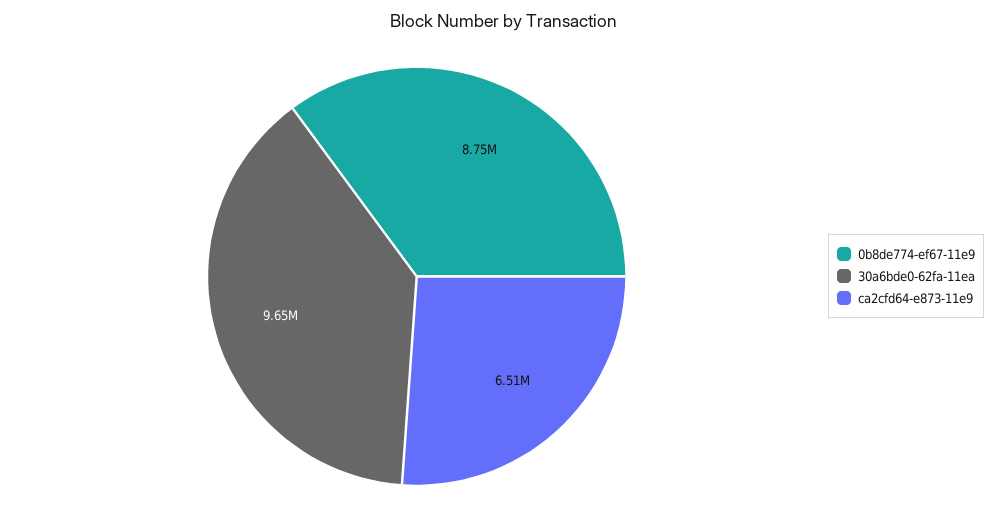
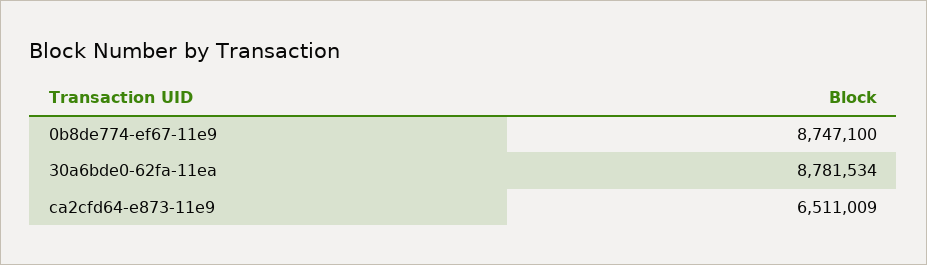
  {
    "0b8de774-ef67-11e9": 8747100,
-   "30a6bde0-62fa-11ea": 9650000,
+   "30a6bde0-62fa-11ea": 8781534,
    "ca2cfd64-e873-11e9": 6511009
  }

